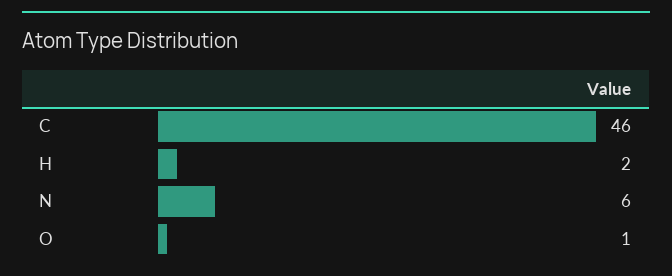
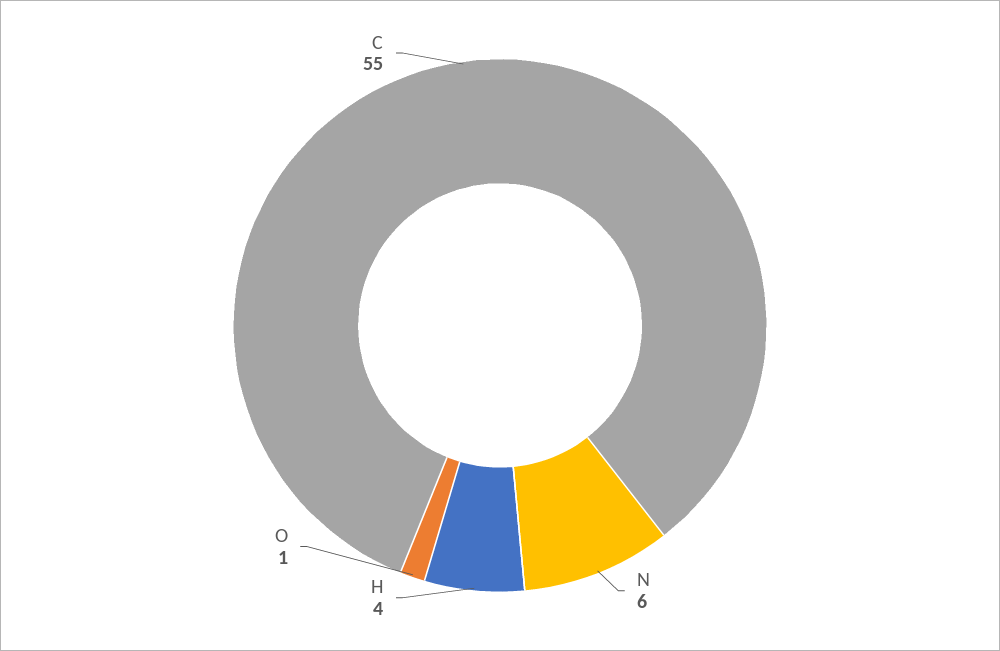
  {
-   "C": 46,
+   "C": 55,
-   "H": 2,
+   "H": 4,
    "N": 6,
    "O": 1
  }

